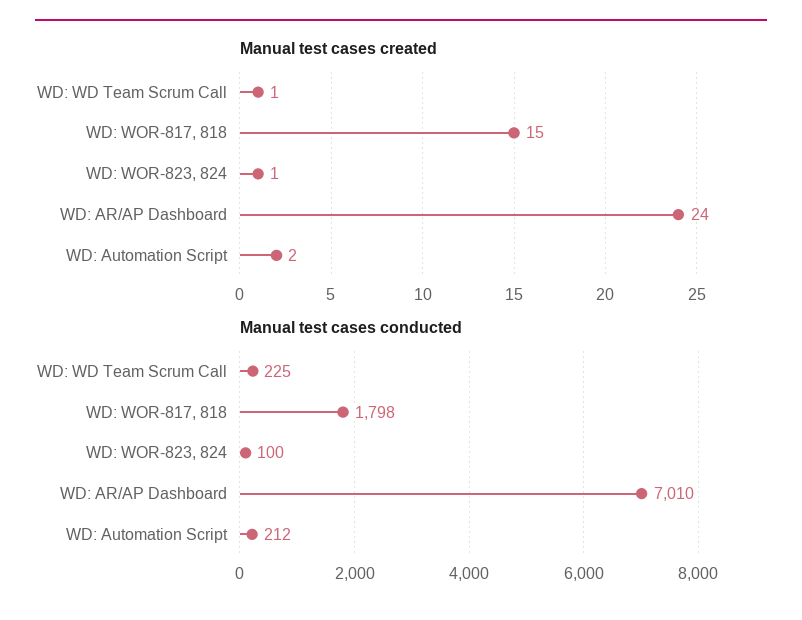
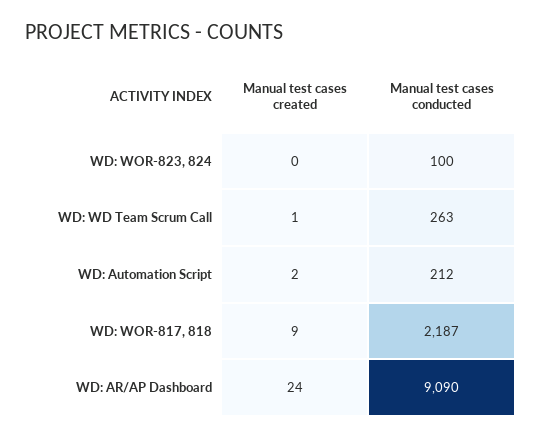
  {
    "Manual test cases created": {
      "WD: WD Team Scrum Call": 1,
-     "WD: WOR-817, 818": 15,
+     "WD: WOR-817, 818": 9,
-     "WD: WOR-823, 824": 1,
+     "WD: WOR-823, 824": 0,
      "WD: AR/AP Dashboard": 24,
      "WD: Automation Script": 2
    },
    "Manual test cases conducted": {
-     "WD: WD Team Scrum Call": 225,
+     "WD: WD Team Scrum Call": 263,
-     "WD: WOR-817, 818": 1798,
+     "WD: WOR-817, 818": 2187,
      "WD: WOR-823, 824": 100,
-     "WD: AR/AP Dashboard": 7010,
+     "WD: AR/AP Dashboard": 9090,
      "WD: Automation Script": 212
    }
  }

